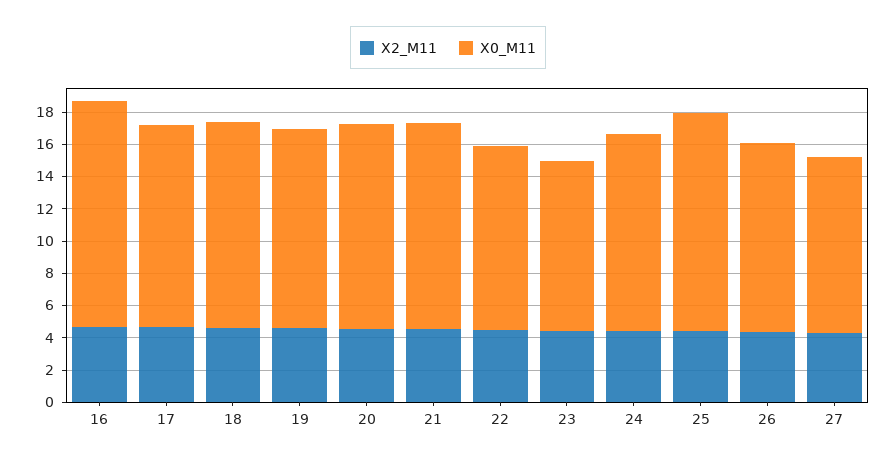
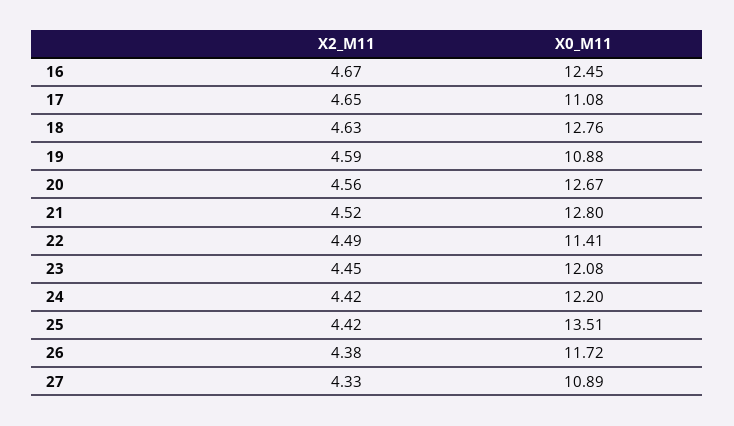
  {
    "X2_M11": {
      "16": 4.67,
      "17": 4.65,
      "18": 4.63,
      "19": 4.59,
      "20": 4.56,
      "21": 4.52,
      "22": 4.49,
      "23": 4.45,
      "24": 4.42,
      "25": 4.42,
      "26": 4.38,
      "27": 4.33
    },
    "X0_M11": {
-     "16": 14,
+     "16": 12.45,
-     "17": 12.5,
+     "17": 11.08,
      "18": 12.76,
-     "19": 12.5,
+     "19": 10.88,
      "20": 12.67,
      "21": 12.8,
      "22": 11.41,
-     "23": 10.5,
+     "23": 12.08,
      "24": 12.2,
      "25": 13.51,
      "26": 11.72,
      "27": 10.89
    }
  }

